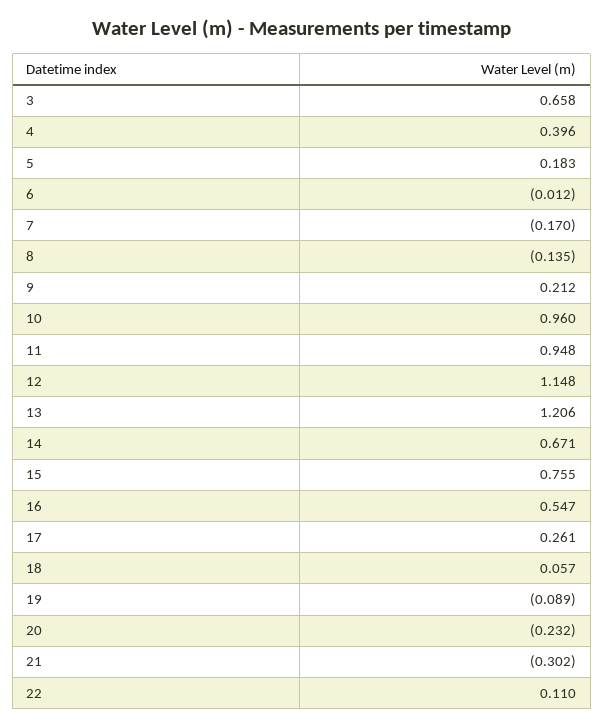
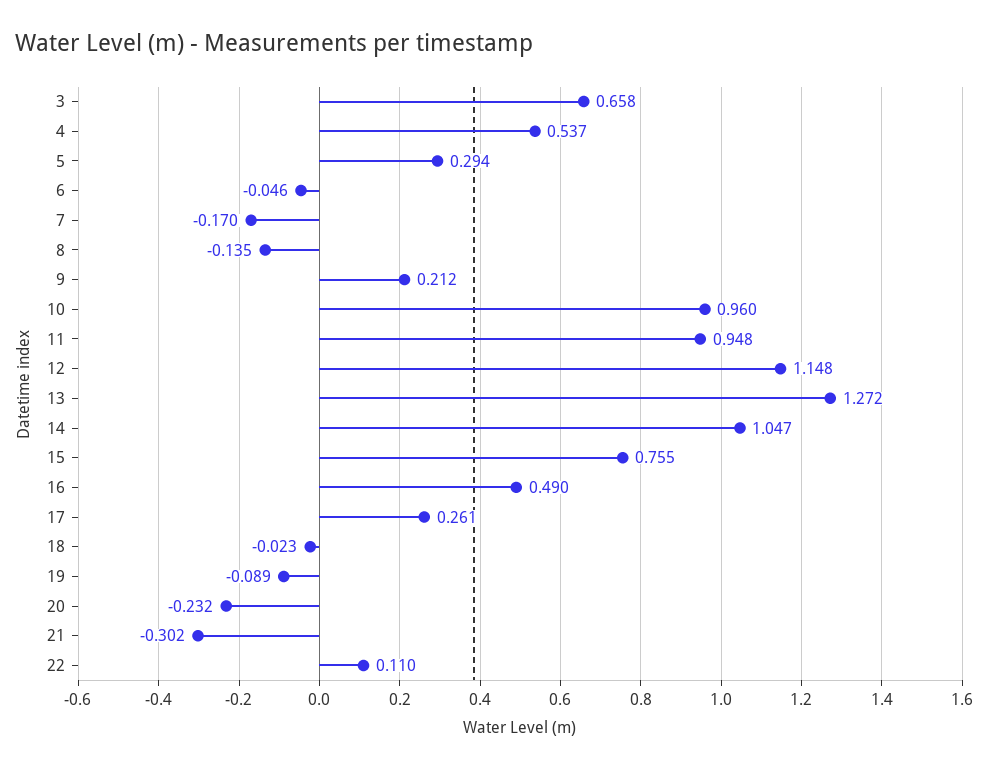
  {
    "3": 0.658,
-   "4": 0.396,
+   "4": 0.537,
-   "5": 0.183,
+   "5": 0.294,
-   "6": -0.012,
+   "6": -0.046,
    "7": -0.17,
    "8": -0.135,
    "9": 0.212,
    "10": 0.96,
    "11": 0.948,
    "12": 1.148,
-   "13": 1.206,
+   "13": 1.272,
-   "14": 0.671,
+   "14": 1.047,
    "15": 0.755,
-   "16": 0.547,
+   "16": 0.49,
    "17": 0.261,
-   "18": 0.057,
+   "18": -0.023,
    "19": -0.089,
    "20": -0.232,
    "21": -0.302,
    "22": 0.11
  }

